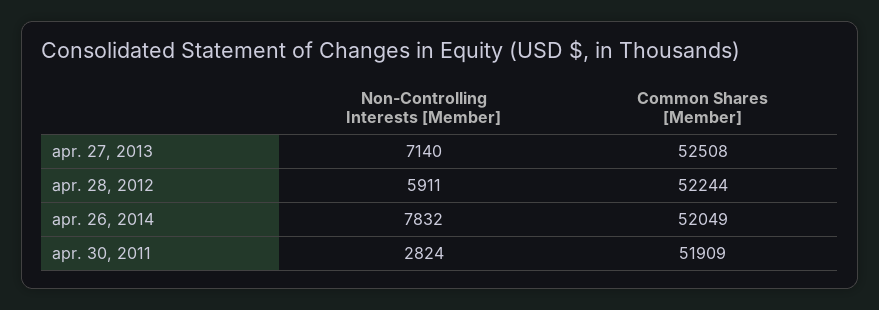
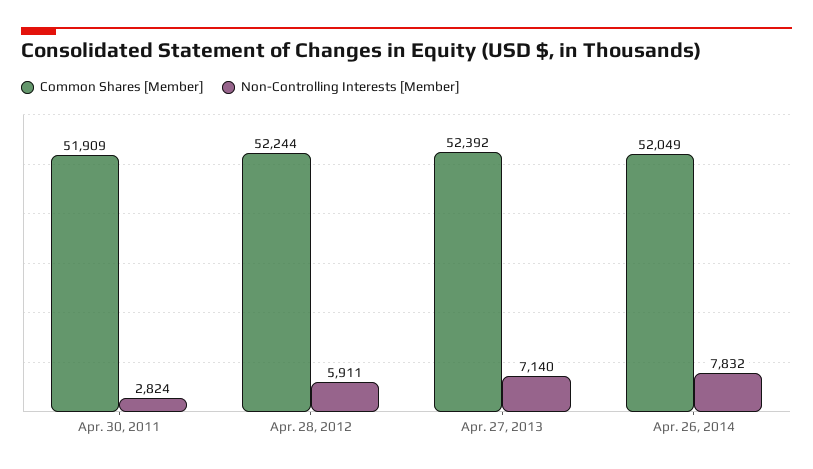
  {
    "Non-Controlling Interests [Member]": {
      "apr. 27, 2013": 7140,
      "apr. 28, 2012": 5911,
      "apr. 26, 2014": 7832,
      "apr. 30, 2011": 2824
    },
    "Common Shares [Member]": {
-     "apr. 27, 2013": 52508,
+     "apr. 27, 2013": 52392,
      "apr. 28, 2012": 52244,
      "apr. 26, 2014": 52049,
      "apr. 30, 2011": 51909
    }
  }

